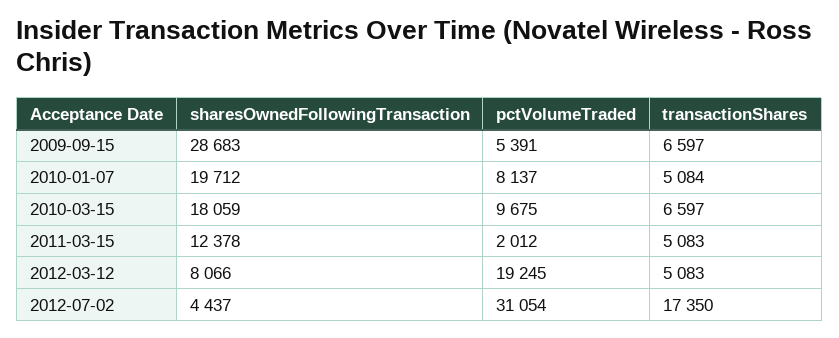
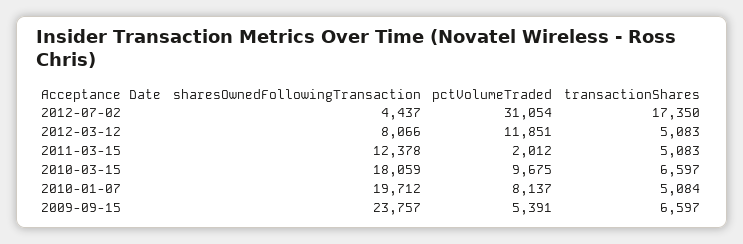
  {
    "sharesOwnedFollowingTransaction": {
-     "2009-09-15": 28683,
+     "2009-09-15": 23757,
      "2010-01-07": 19712,
      "2010-03-15": 18059,
      "2011-03-15": 12378,
      "2012-03-12": 8066,
      "2012-07-02": 4437
    },
    "pctVolumeTraded": {
      "2009-09-15": 5391,
      "2010-01-07": 8137,
      "2010-03-15": 9675,
      "2011-03-15": 2012,
-     "2012-03-12": 19245,
+     "2012-03-12": 11851,
      "2012-07-02": 31054
    },
    "transactionShares": {
      "2009-09-15": 6597,
      "2010-01-07": 5084,
      "2010-03-15": 6597,
      "2011-03-15": 5083,
      "2012-03-12": 5083,
      "2012-07-02": 17350
    }
  }

